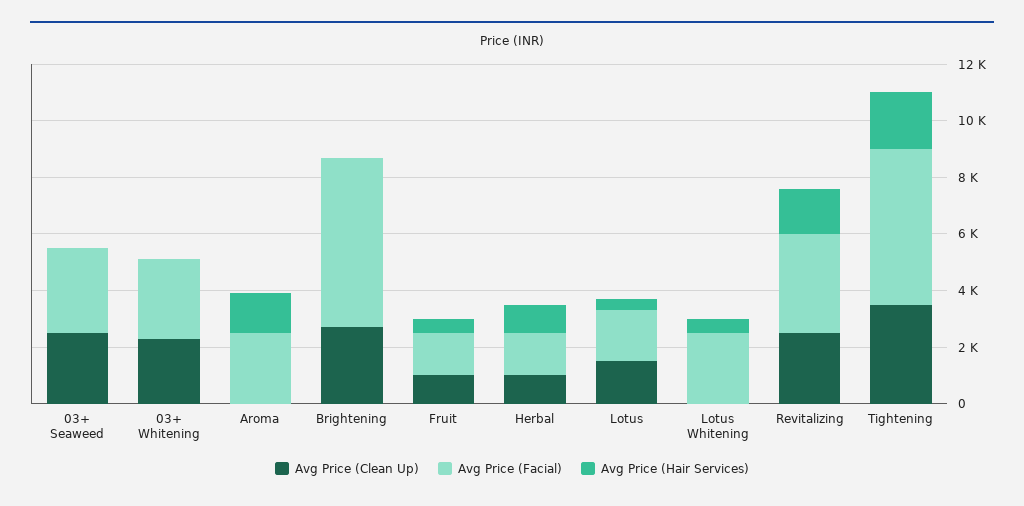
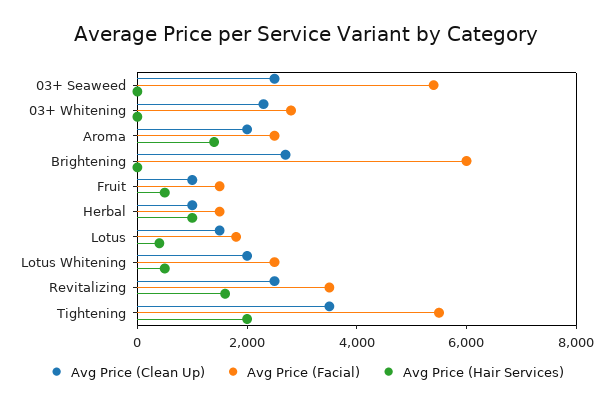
  {
    "Avg Price (Clean Up)": {
      "03+ Seaweed": 2500,
      "03+ Whitening": 2500,
-     "Aroma": 0,
+     "Aroma": 2000,
      "Brightening": 2500,
      "Fruit": 1000,
      "Herbal": 1000,
      "Lotus": 1500,
-     "Lotus Whitening": 0,
+     "Lotus Whitening": 2000,
      "Revitalizing": 2500,
      "Tightening": 3500
    },
    "Avg Price (Facial)": {
-     "03+ Seaweed": 3000,
+     "03+ Seaweed": 5500,
      "03+ Whitening": 3000,
      "Aroma": 2500,
      "Brightening": 6000,
      "Fruit": 1500,
      "Herbal": 1500,
      "Lotus": 2000,
      "Lotus Whitening": 2500,
      "Revitalizing": 3500,
      "Tightening": 5500
    },
    "Avg Price (Hair Services)": {
      "03+ Seaweed": 0,
      "03+ Whitening": 0,
      "Aroma": 1500,
      "Brightening": 0,
      "Fruit": 500,
      "Herbal": 1000,
      "Lotus": 500,
      "Lotus Whitening": 500,
      "Revitalizing": 1500,
      "Tightening": 2000
    }
  }

